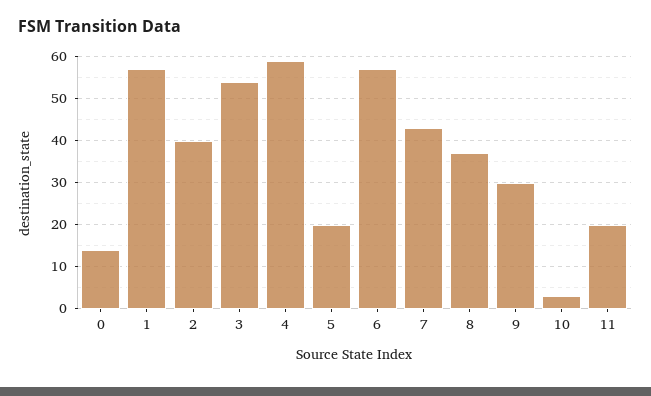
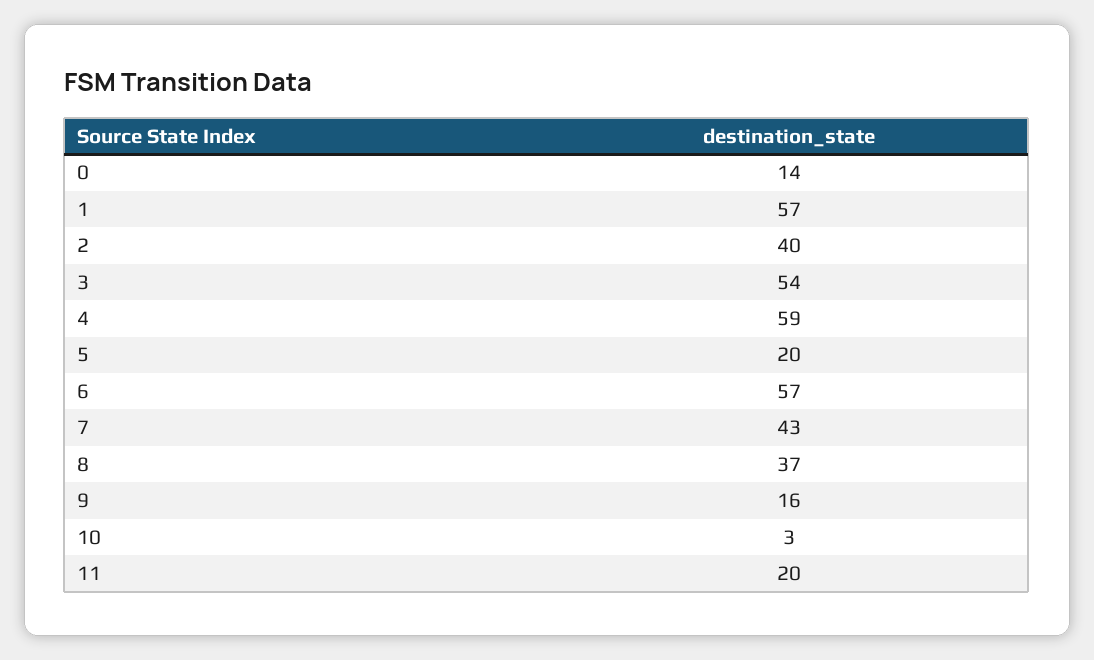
  {
    "0": 14,
    "1": 57,
    "2": 40,
    "3": 54,
    "4": 59,
    "5": 20,
    "6": 57,
    "7": 43,
    "8": 37,
-   "9": 30,
+   "9": 16,
    "10": 3,
    "11": 20
  }

